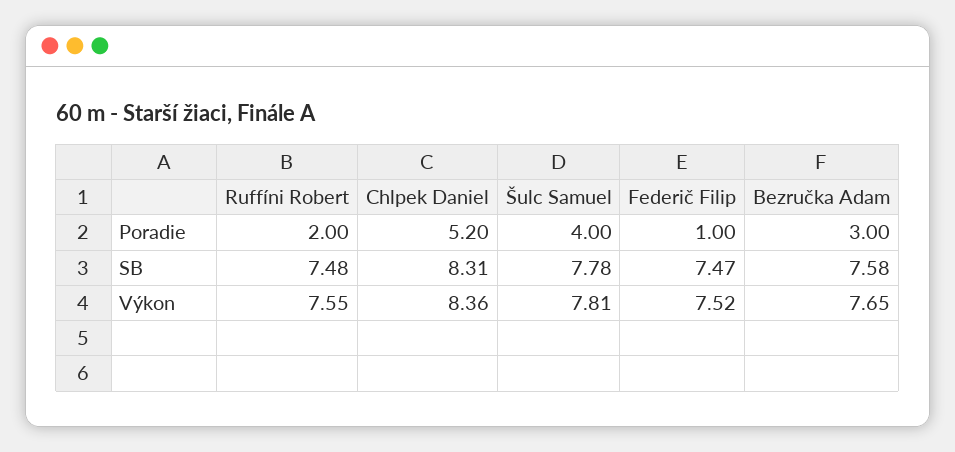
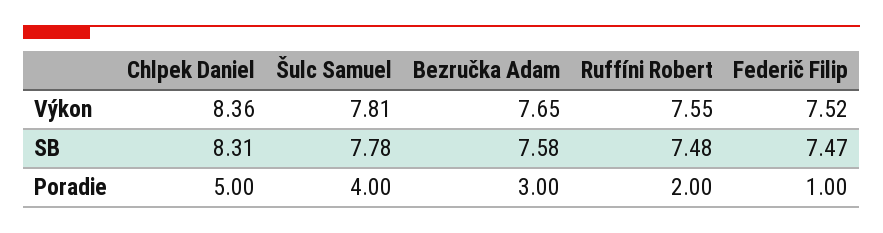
  {
    "Ruffíni Robert": {
      "Poradie": 2,
      "SB": 7.48,
      "Výkon": 7.55
    },
    "Chlpek Daniel": {
-     "Poradie": 5.2,
+     "Poradie": 5,
      "SB": 8.31,
      "Výkon": 8.36
    },
    "Šulc Samuel": {
      "Poradie": 4,
      "SB": 7.78,
      "Výkon": 7.81
    },
    "Federič Filip": {
      "Poradie": 1,
      "SB": 7.47,
      "Výkon": 7.52
    },
    "Bezručka Adam": {
      "Poradie": 3,
      "SB": 7.58,
      "Výkon": 7.65
    }
  }

